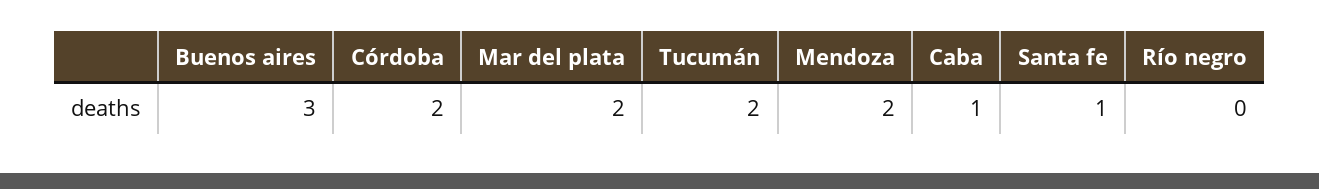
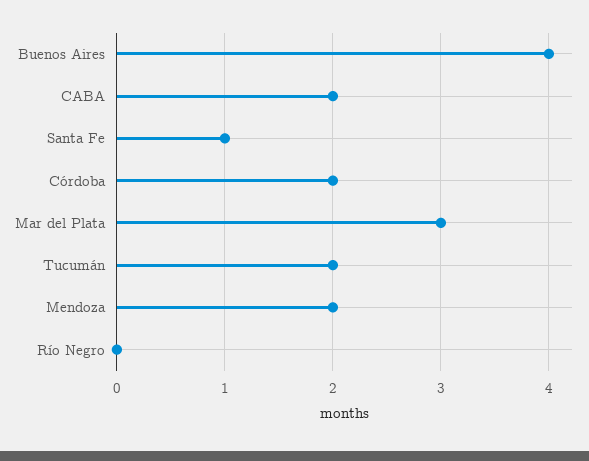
  {
-   "Buenos aires": 3,
+   "Buenos aires": 4,
    "Córdoba": 2,
-   "Mar del plata": 2,
+   "Mar del plata": 3,
    "Tucumán": 2,
    "Mendoza": 2,
-   "Caba": 1,
+   "Caba": 2,
    "Santa fe": 1,
    "Río negro": 0
  }

